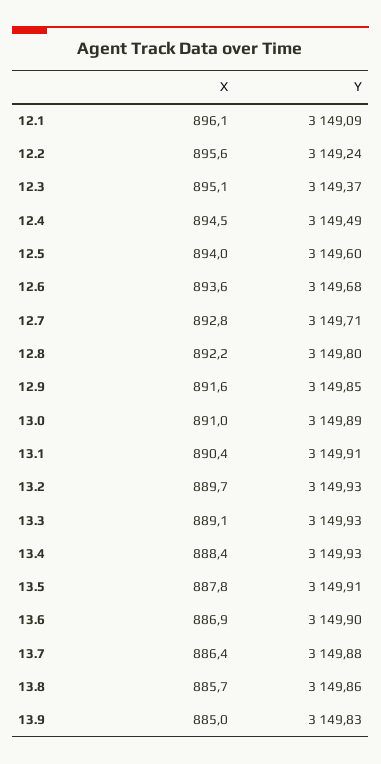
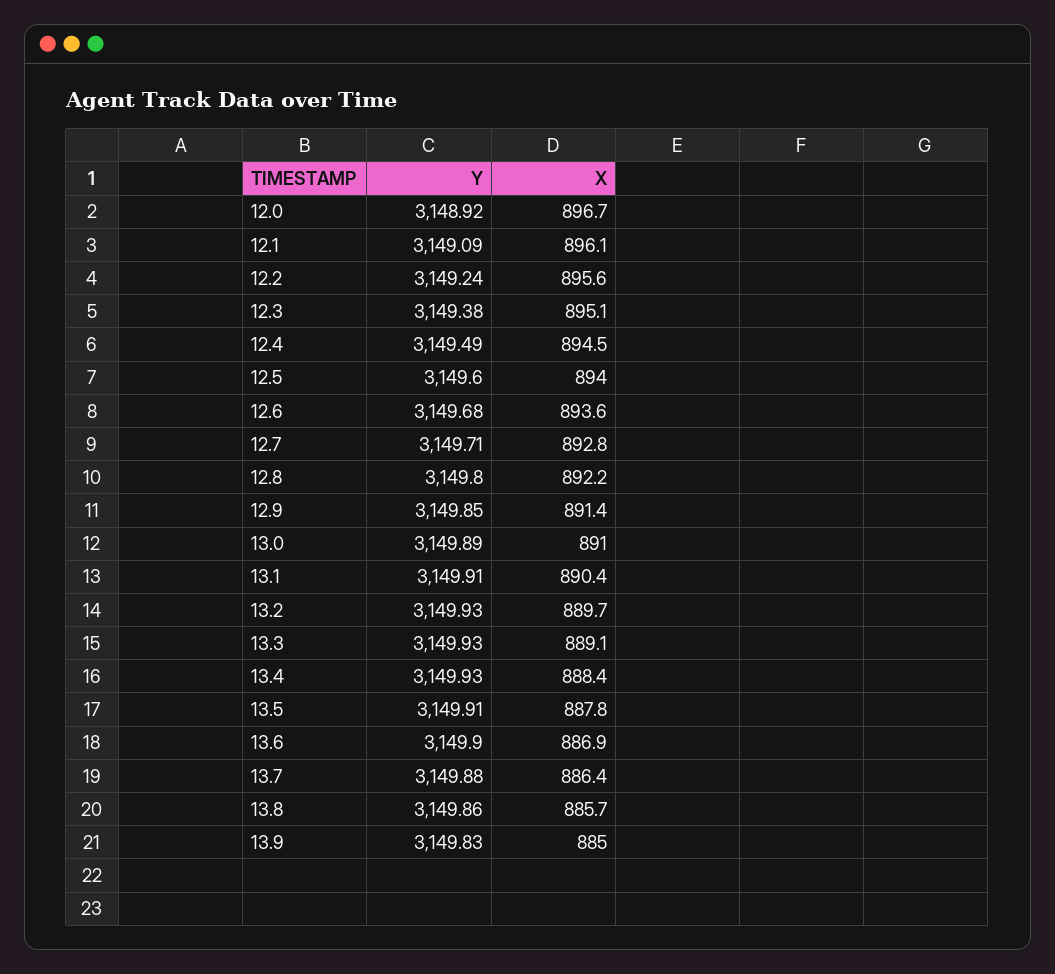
  {
    "X": {
      "12.1": 896.1,
      "12.2": 895.6,
      "12.3": 895.1,
      "12.4": 894.5,
      "12.5": 894,
      "12.6": 893.6,
      "12.7": 892.8,
      "12.8": 892.2,
-     "12.9": 891.6,
+     "12.9": 891.4,
      "13.0": 891,
      "13.1": 890.4,
      "13.2": 889.7,
      "13.3": 889.1,
      "13.4": 888.4,
      "13.5": 887.8,
      "13.6": 886.9,
      "13.7": 886.4,
      "13.8": 885.7,
-     "13.9": 885
+     "13.9": 885,
+     "12.0": 896.7
    },
    "Y": {
      "12.1": 3149.09,
      "12.2": 3149.24,
-     "12.3": 3149.37,
+     "12.3": 3149.38,
      "12.4": 3149.49,
      "12.5": 3149.6,
      "12.6": 3149.68,
      "12.7": 3149.71,
      "12.8": 3149.8,
      "12.9": 3149.85,
      "13.0": 3149.89,
      "13.1": 3149.91,
      "13.2": 3149.93,
      "13.3": 3149.93,
      "13.4": 3149.93,
      "13.5": 3149.91,
      "13.6": 3149.9,
      "13.7": 3149.88,
      "13.8": 3149.86,
-     "13.9": 3149.83
+     "13.9": 3149.83,
+     "12.0": 3148.92
    }
  }

